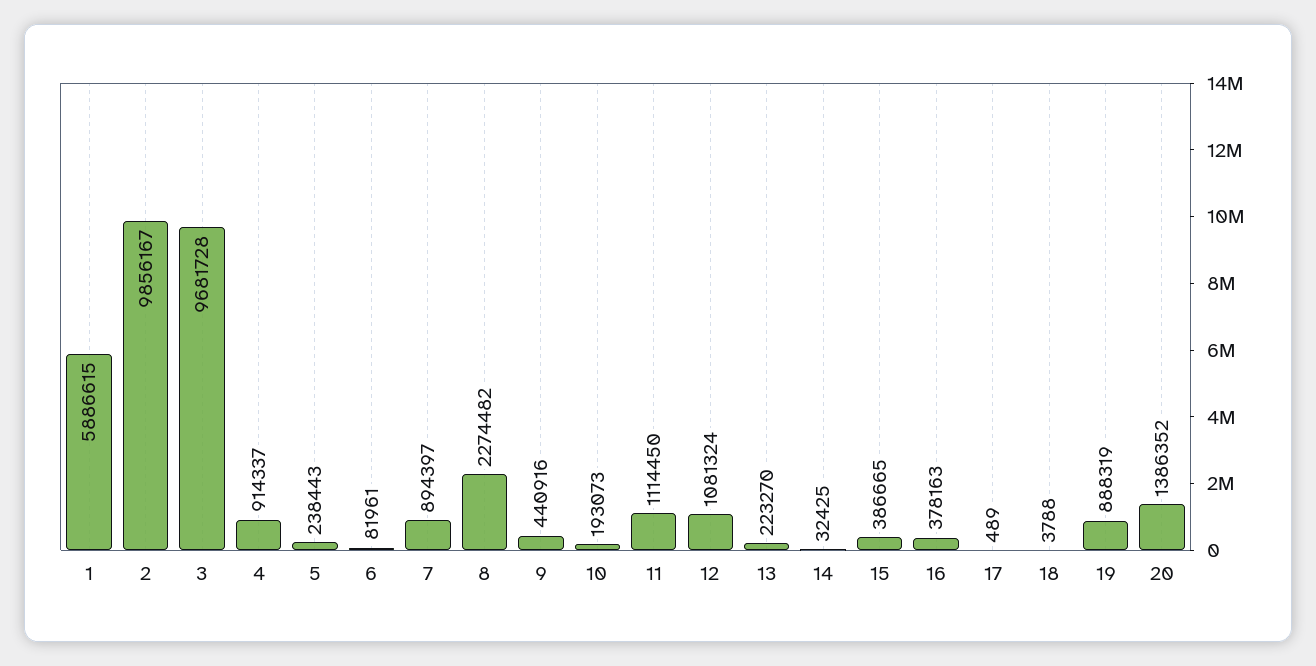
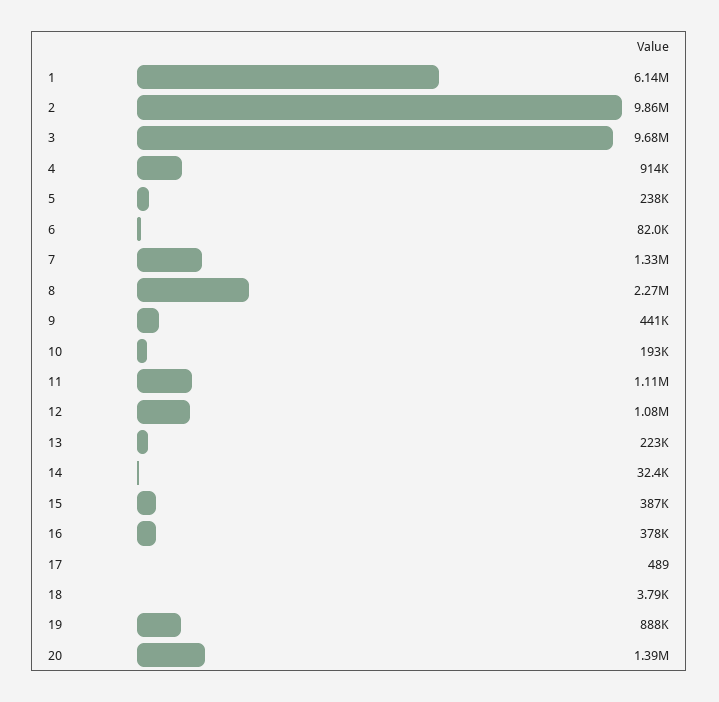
  {
-   "1": 5886615,
+   "1": 6140000,
    "2": 9856167,
    "3": 9681728,
    "4": 914337,
    "5": 238443,
    "6": 81961,
-   "7": 894397,
+   "7": 1330000,
    "8": 2274482,
    "9": 440916,
    "10": 193073,
    "11": 1114450,
    "12": 1081324,
    "13": 223270,
    "14": 32425,
    "15": 386665,
    "16": 378163,
    "17": 489,
    "18": 3788,
    "19": 888319,
    "20": 1386352
  }

